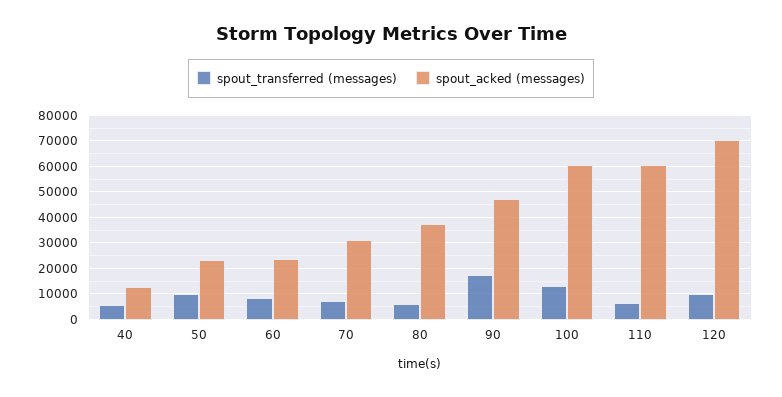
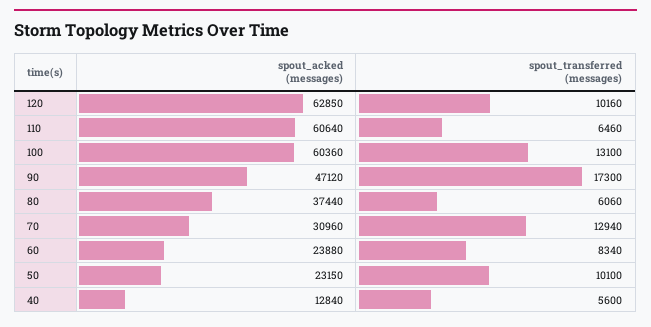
  {
    "spout_transferred (messages)": {
      "40": 5600,
      "50": 10100,
      "60": 8340,
-     "70": 7500,
+     "70": 12940,
      "80": 6060,
      "90": 17300,
      "100": 13100,
      "110": 6460,
      "120": 10160
    },
    "spout_acked (messages)": {
      "40": 12840,
      "50": 23150,
      "60": 23880,
      "70": 30960,
      "80": 37440,
      "90": 47120,
      "100": 60360,
      "110": 60640,
-     "120": 70000
+     "120": 62850
    }
  }

